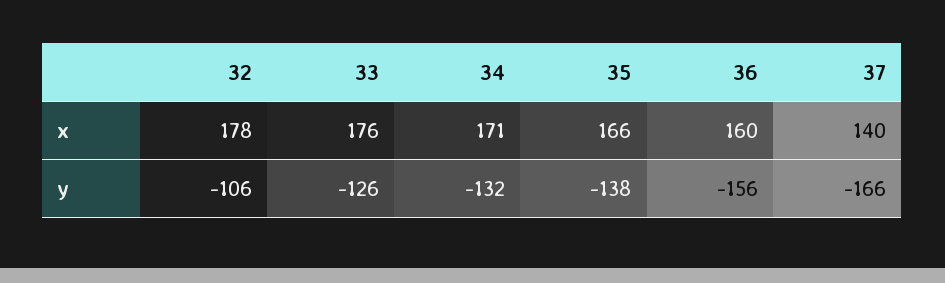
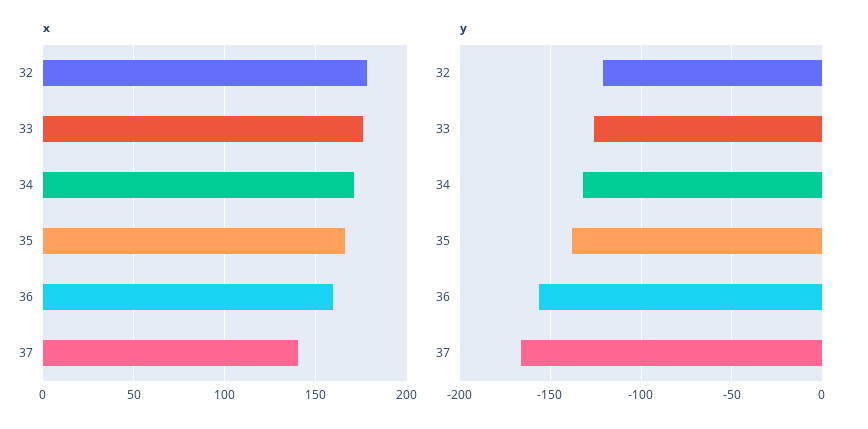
  {
    "x": {
      "32": 178,
      "33": 176,
      "34": 171,
      "35": 166,
      "36": 160,
      "37": 140
    },
    "y": {
-     "32": -106,
+     "32": -120,
      "33": -126,
      "34": -132,
      "35": -138,
      "36": -156,
      "37": -166
    }
  }

